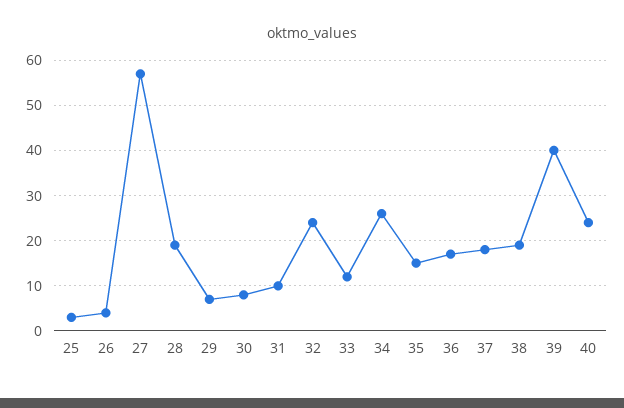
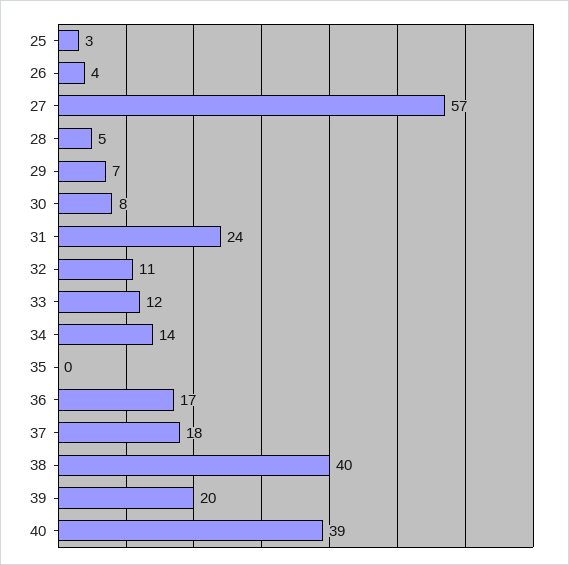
  {
    "25": 3,
    "26": 4,
    "27": 57,
-   "28": 20,
+   "28": 5,
    "29": 7,
    "30": 8,
-   "31": 10,
+   "31": 24,
-   "32": 25,
+   "32": 11,
    "33": 12,
-   "34": 25,
+   "34": 14,
-   "35": 15,
+   "35": 0,
    "36": 17,
    "37": 18,
-   "38": 20,
+   "38": 40,
-   "39": 40,
+   "39": 20,
-   "40": 25
+   "40": 39
  }

